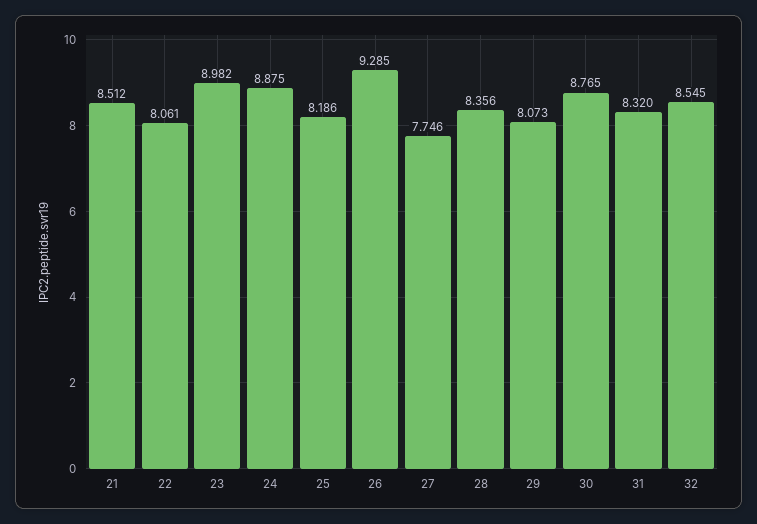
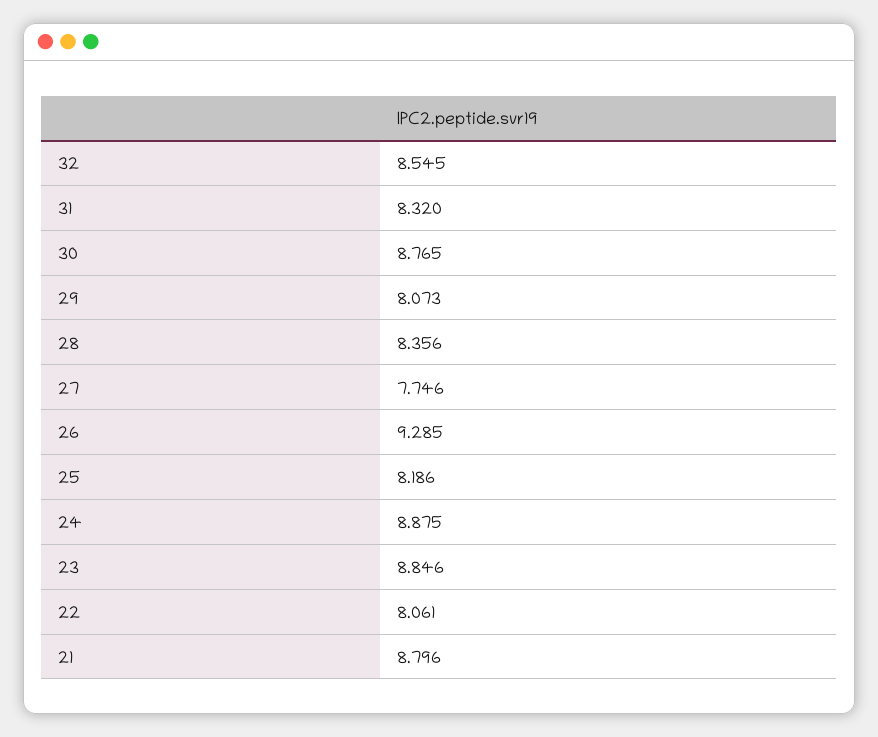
  {
-   "21": 8.512,
+   "21": 8.796,
    "22": 8.061,
-   "23": 8.982,
+   "23": 8.846,
    "24": 8.875,
    "25": 8.186,
    "26": 9.285,
    "27": 7.746,
    "28": 8.356,
    "29": 8.073,
    "30": 8.765,
    "31": 8.32,
    "32": 8.545
  }

